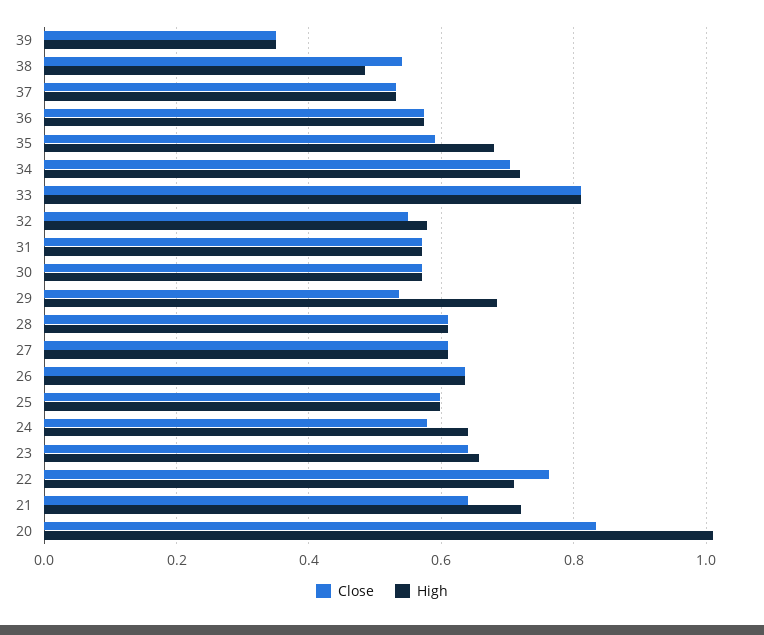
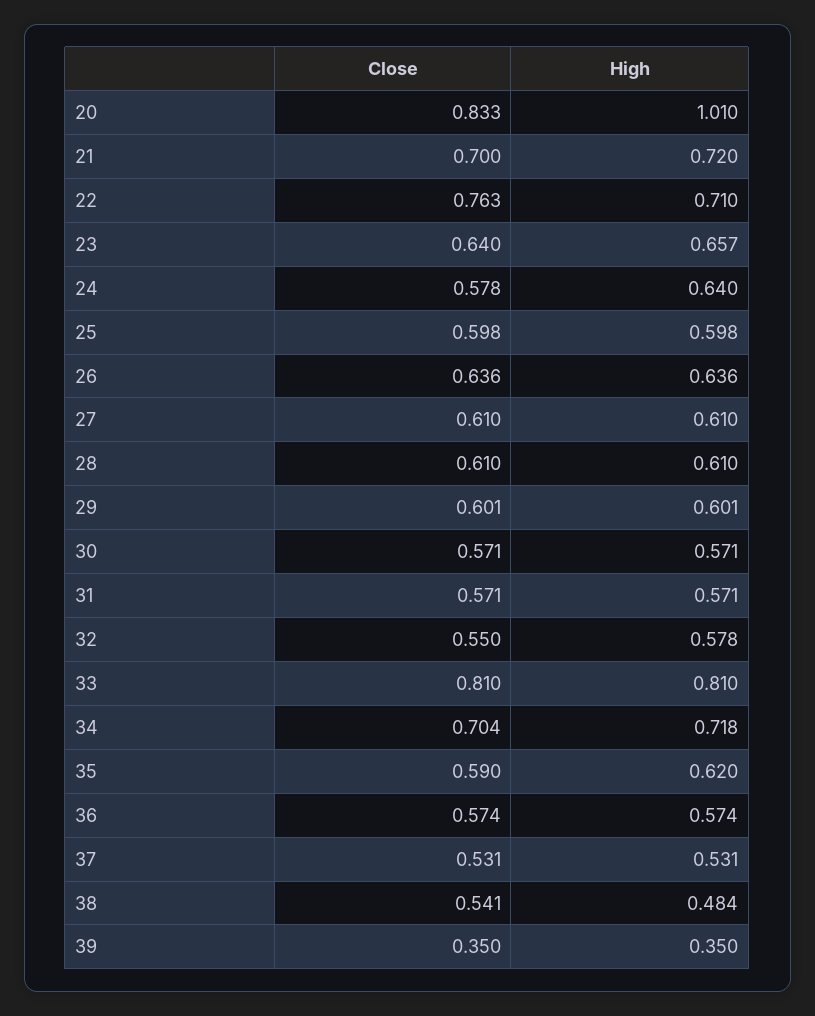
  {
    "Close": {
      "39": 0.35,
      "38": 0.541,
      "37": 0.531,
      "36": 0.574,
      "35": 0.59,
      "34": 0.704,
      "33": 0.81,
      "32": 0.55,
      "31": 0.571,
      "30": 0.571,
-     "29": 0.54,
+     "29": 0.601,
      "28": 0.61,
      "27": 0.61,
      "26": 0.636,
      "25": 0.598,
      "24": 0.578,
      "23": 0.64,
      "22": 0.763,
-     "21": 0.64,
+     "21": 0.7,
      "20": 0.833
    },
    "High": {
      "39": 0.35,
      "38": 0.484,
      "37": 0.531,
      "36": 0.574,
-     "35": 0.68,
+     "35": 0.62,
      "34": 0.718,
      "33": 0.81,
      "32": 0.578,
      "31": 0.571,
      "30": 0.571,
-     "29": 0.68,
+     "29": 0.601,
      "28": 0.61,
      "27": 0.61,
      "26": 0.636,
      "25": 0.598,
      "24": 0.64,
      "23": 0.657,
      "22": 0.71,
      "21": 0.72,
      "20": 1.01
    }
  }

